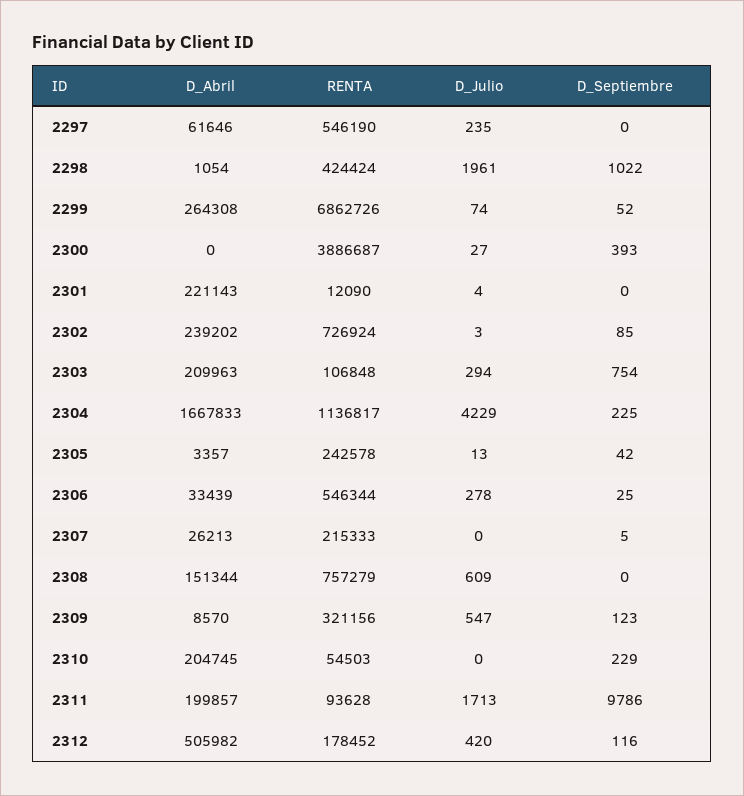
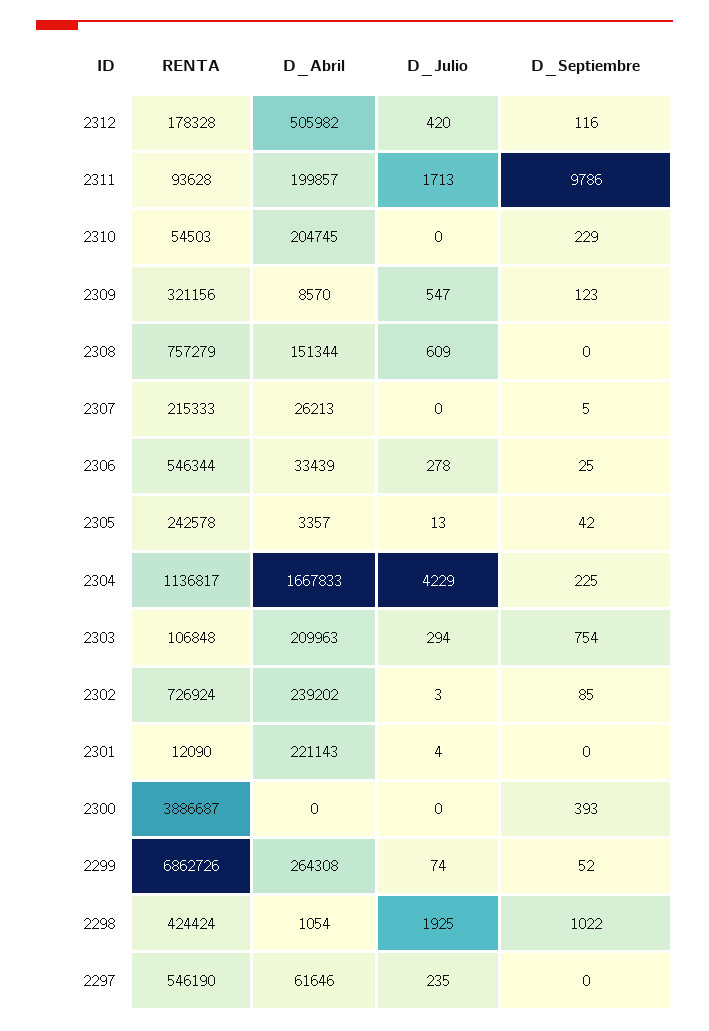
  {
    "D_Abril": {
      "2297": 61646,
      "2298": 1054,
      "2299": 264308,
      "2300": 0,
      "2301": 221143,
      "2302": 239202,
      "2303": 209963,
      "2304": 1667833,
      "2305": 3357,
      "2306": 33439,
      "2307": 26213,
      "2308": 151344,
      "2309": 8570,
      "2310": 204745,
      "2311": 199857,
      "2312": 505982
    },
    "RENTA": {
      "2297": 546190,
      "2298": 424424,
      "2299": 6862726,
      "2300": 3886687,
      "2301": 12090,
      "2302": 726924,
      "2303": 106848,
      "2304": 1136817,
      "2305": 242578,
      "2306": 546344,
      "2307": 215333,
      "2308": 757279,
      "2309": 321156,
      "2310": 54503,
      "2311": 93628,
-     "2312": 178452
+     "2312": 178328
    },
    "D_Julio": {
      "2297": 235,
-     "2298": 1961,
+     "2298": 1925,
      "2299": 74,
-     "2300": 27,
+     "2300": 0,
      "2301": 4,
      "2302": 3,
      "2303": 294,
      "2304": 4229,
      "2305": 13,
      "2306": 278,
      "2307": 0,
      "2308": 609,
      "2309": 547,
      "2310": 0,
      "2311": 1713,
      "2312": 420
    },
    "D_Septiembre": {
      "2297": 0,
      "2298": 1022,
      "2299": 52,
      "2300": 393,
      "2301": 0,
      "2302": 85,
      "2303": 754,
      "2304": 225,
      "2305": 42,
      "2306": 25,
      "2307": 5,
      "2308": 0,
      "2309": 123,
      "2310": 229,
      "2311": 9786,
      "2312": 116
    }
  }

